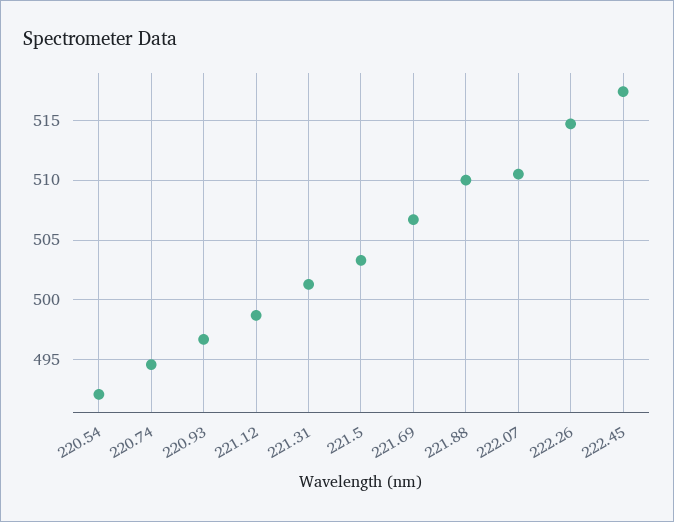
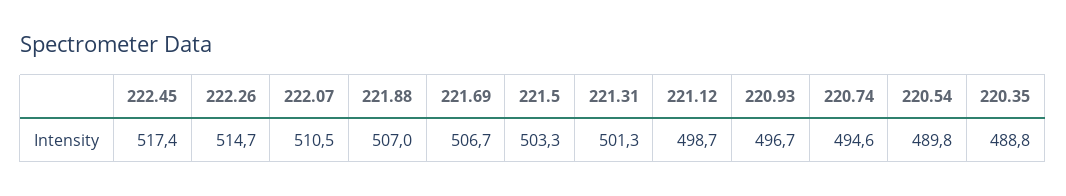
  {
-   "220.54": 492,
+   "220.54": 489.8,
    "220.74": 494.6,
    "220.93": 496.7,
    "221.12": 498.7,
    "221.31": 501.3,
    "221.5": 503.3,
    "221.69": 506.7,
-   "221.88": 510,
+   "221.88": 507,
    "222.07": 510.5,
    "222.26": 514.7,
-   "222.45": 517.4
+   "222.45": 517.4,
+   "220.35": 488.8
  }

